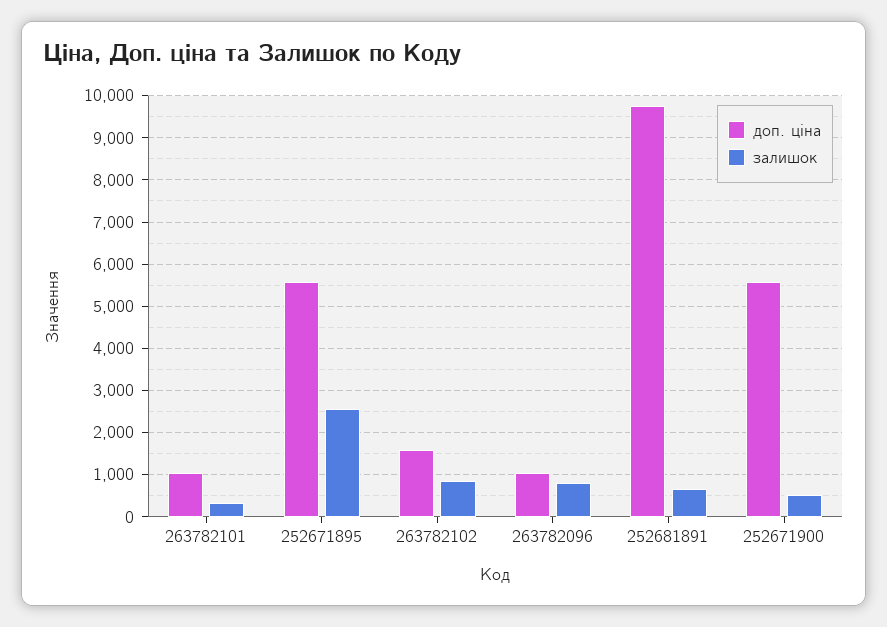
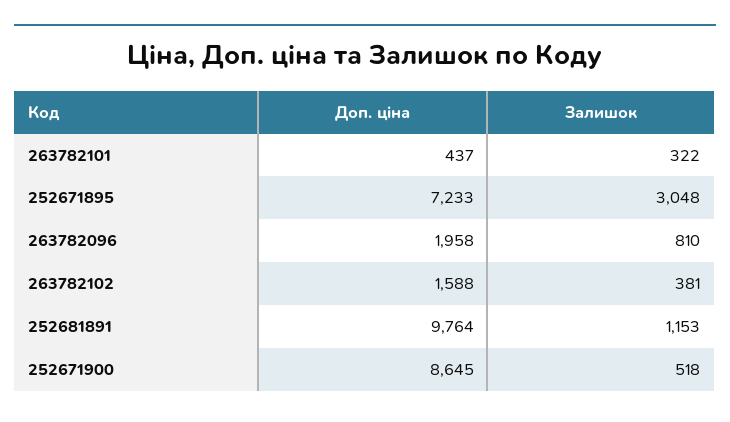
  {
    "доп. ціна": {
-     "263782101": 1000,
+     "263782101": 437,
-     "252671895": 5600,
+     "252671895": 7233,
      "263782102": 1588,
-     "263782096": 1000,
+     "263782096": 1958,
      "252681891": 9764,
-     "252671900": 5600
+     "252671900": 8645
    },
    "залишок": {
      "263782101": 322,
-     "252671895": 2600,
+     "252671895": 3048,
-     "263782102": 800,
+     "263782102": 381,
      "263782096": 810,
-     "252681891": 600,
+     "252681891": 1153,
      "252671900": 518
    }
  }

